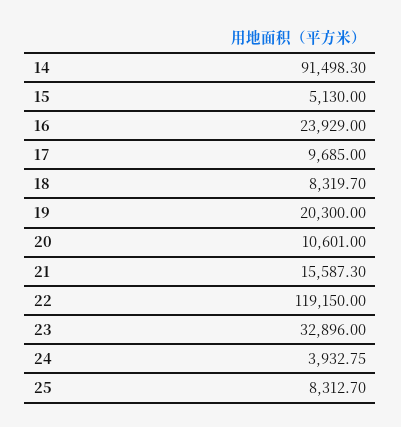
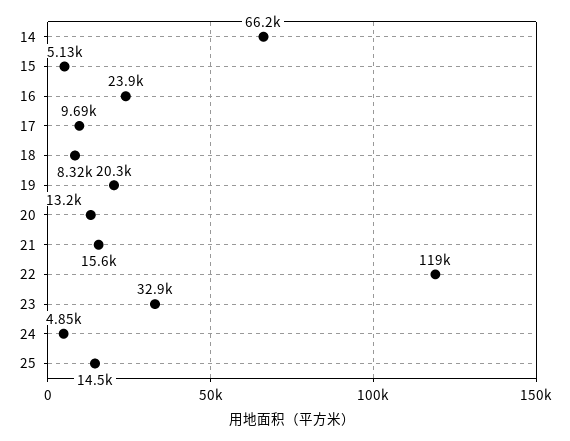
  {
-   "14": 91498.3,
+   "14": 66200,
    "15": 5130,
    "16": 23929,
    "17": 9685,
    "18": 8319.7,
    "19": 20300,
-   "20": 10601,
+   "20": 13200,
    "21": 15587.3,
    "22": 119150,
    "23": 32896,
-   "24": 3932.75,
+   "24": 4850,
-   "25": 8312.7
+   "25": 14500
  }

